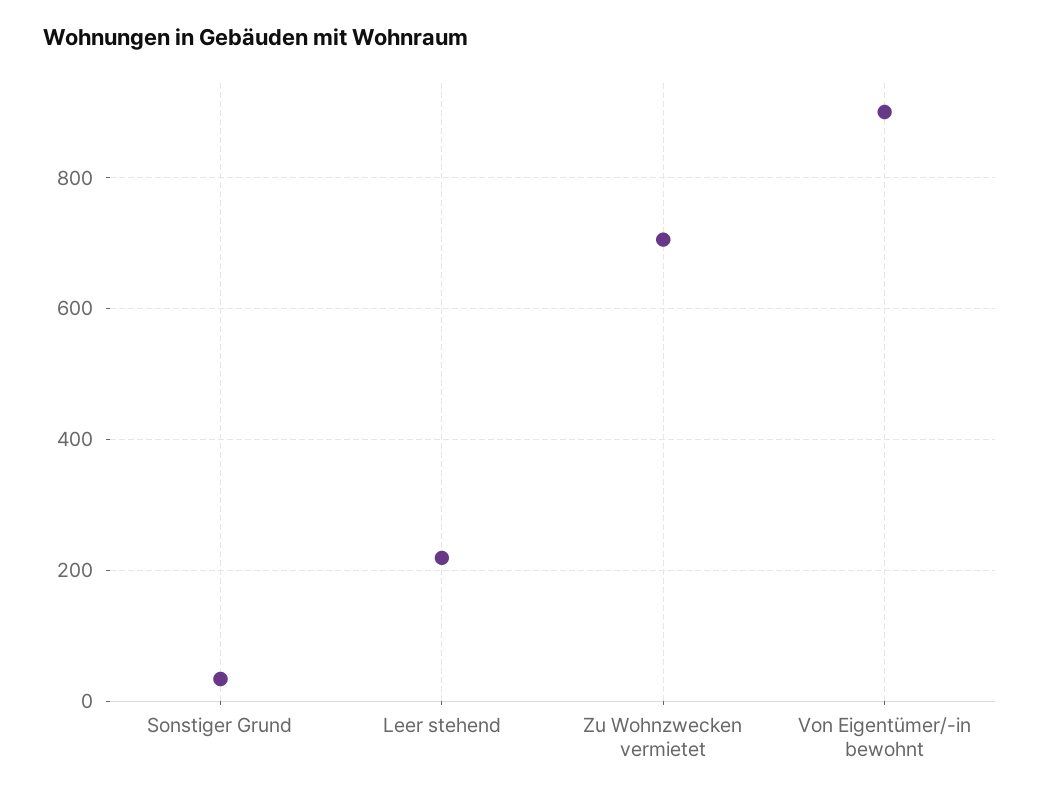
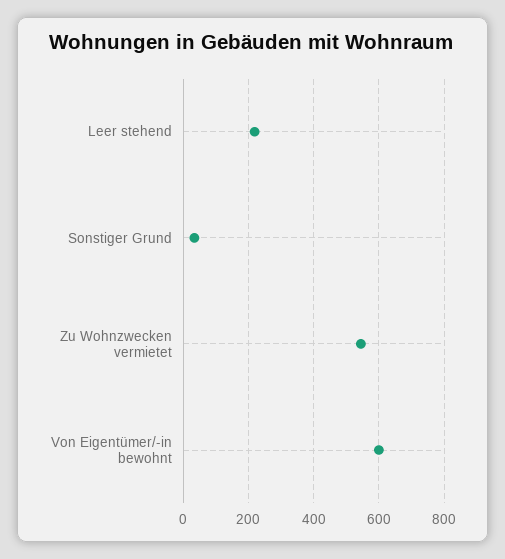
  {
    "Sonstiger Grund": 40,
    "Leer stehend": 220,
-   "Zu Wohnzwecken vermietet": 700,
+   "Zu Wohnzwecken vermietet": 540,
-   "Von Eigentümer/-in bewohnt": 900
+   "Von Eigentümer/-in bewohnt": 600
  }

